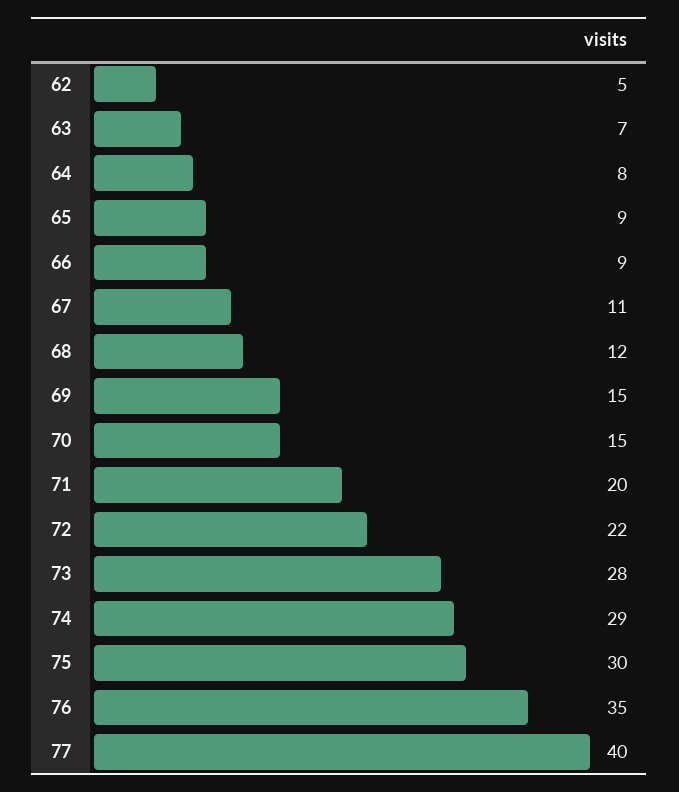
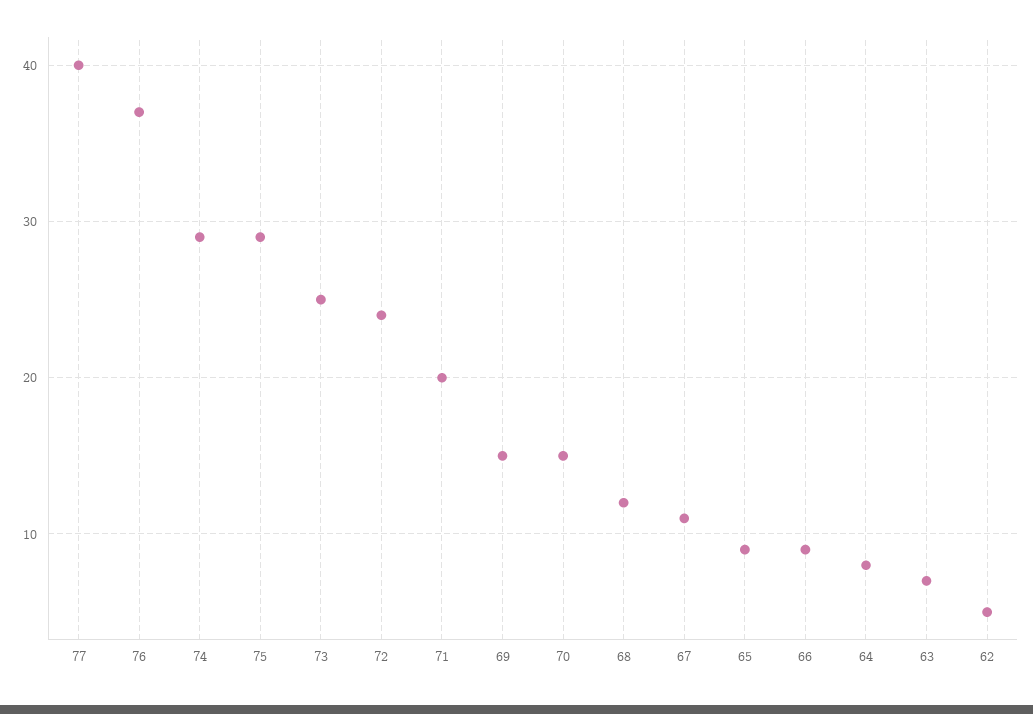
  {
    "62": 5,
    "63": 7,
    "64": 8,
    "65": 9,
    "66": 9,
    "67": 11,
    "68": 12,
    "69": 15,
    "70": 15,
    "71": 20,
-   "72": 22,
+   "72": 24,
-   "73": 28,
+   "73": 25,
    "74": 29,
-   "75": 30,
+   "75": 29,
-   "76": 35,
+   "76": 37,
    "77": 40
  }

